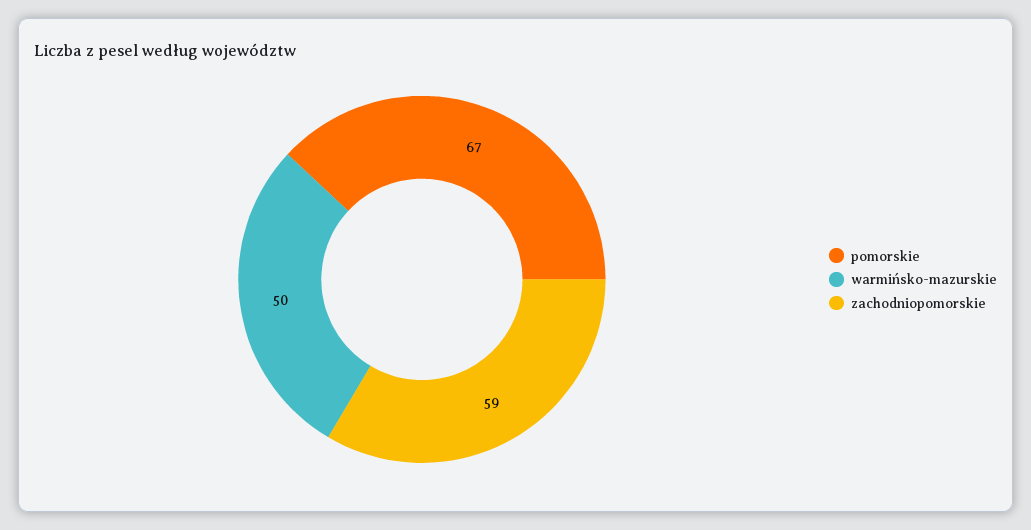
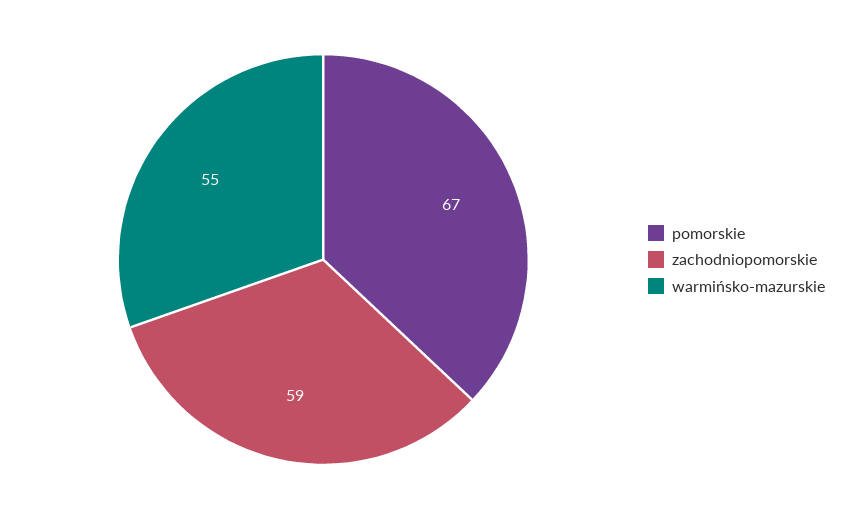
  {
    "pomorskie": 67,
-   "warmińsko-mazurskie": 50,
+   "warmińsko-mazurskie": 55,
    "zachodniopomorskie": 59
  }

